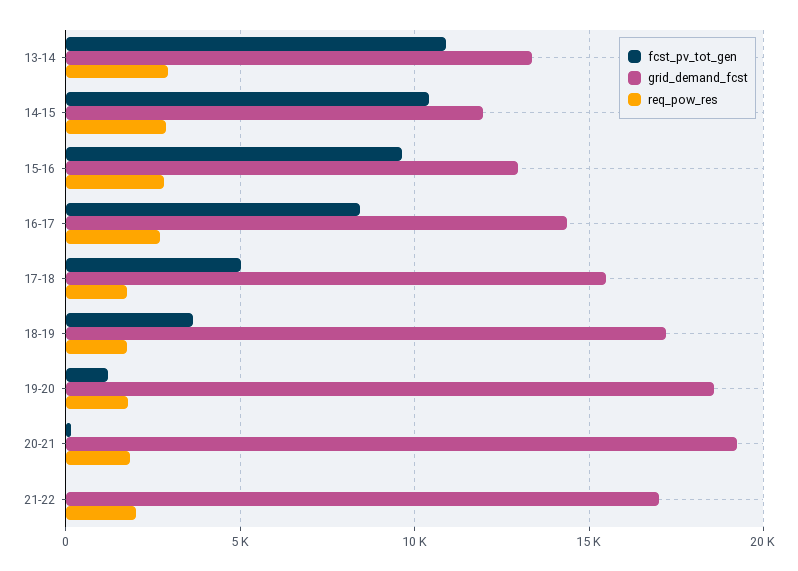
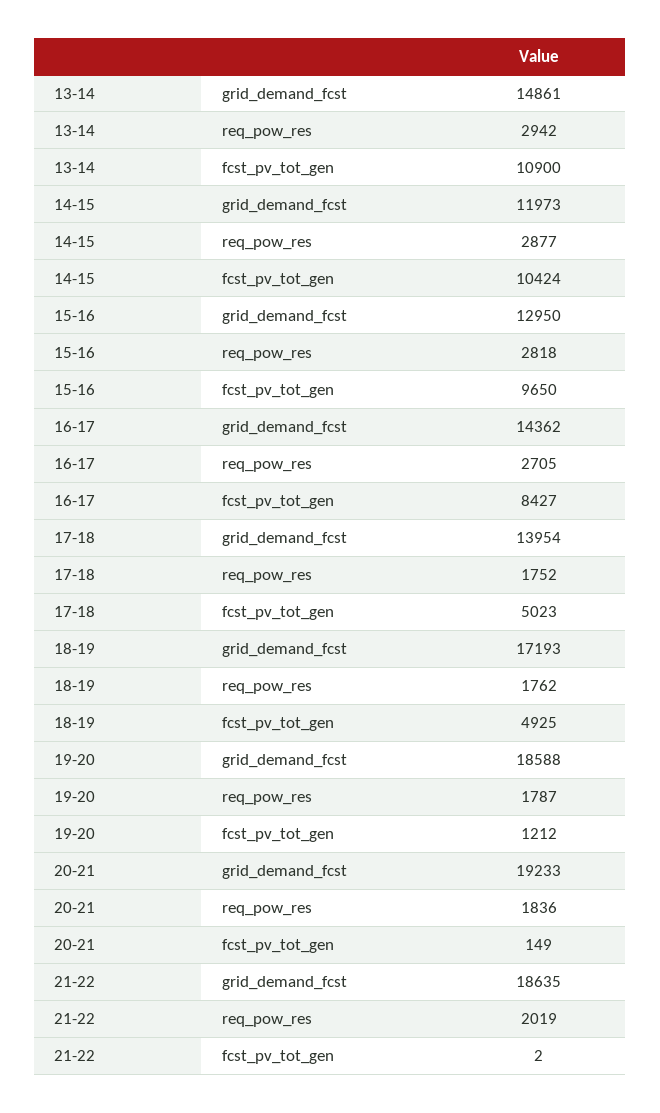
  {
    "fcst_pv_tot_gen": {
      "13-14": 10900,
      "14-15": 10424,
      "15-16": 9650,
      "16-17": 8427,
      "17-18": 5023,
-     "18-19": 3500,
+     "18-19": 4925,
      "19-20": 1212,
      "20-21": 149,
      "21-22": 2
    },
    "grid_demand_fcst": {
-     "13-14": 13500,
+     "13-14": 14861,
      "14-15": 11973,
      "15-16": 12950,
      "16-17": 14362,
-     "17-18": 15500,
+     "17-18": 13954,
      "18-19": 17193,
      "19-20": 18588,
      "20-21": 19233,
-     "21-22": 17000
+     "21-22": 18635
    },
    "req_pow_res": {
      "13-14": 2942,
      "14-15": 2877,
      "15-16": 2818,
      "16-17": 2705,
      "17-18": 1752,
      "18-19": 1762,
      "19-20": 1787,
      "20-21": 1836,
      "21-22": 2019
    }
  }

